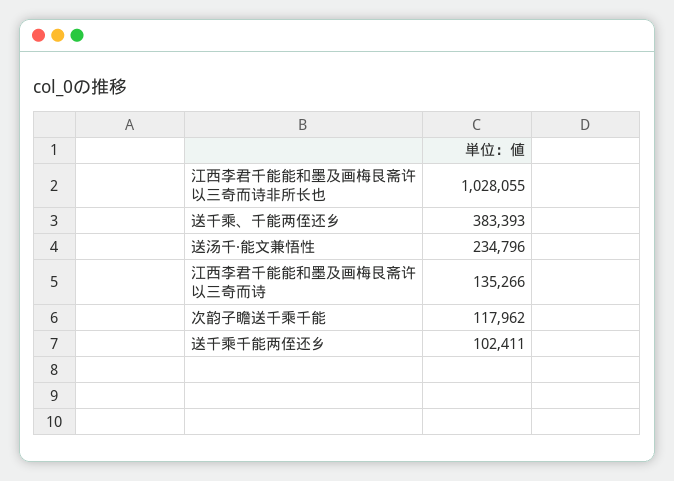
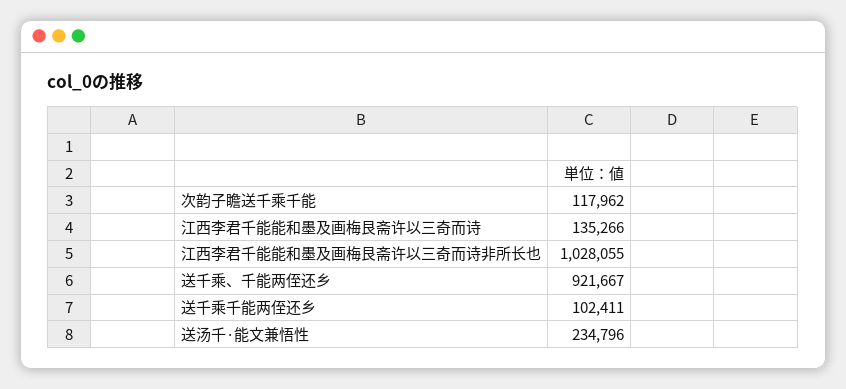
  {
    "江西李君千能能和墨及画梅艮斋许以三奇而诗非所长也": 1028055,
-   "送千乘、千能两侄还乡": 383393,
+   "送千乘、千能两侄还乡": 921667,
    "送汤千·能文兼悟性": 234796,
    "江西李君千能能和墨及画梅艮斋许以三奇而诗": 135266,
    "次韵子瞻送千乘千能": 117962,
    "送千乘千能两侄还乡": 102411
  }

